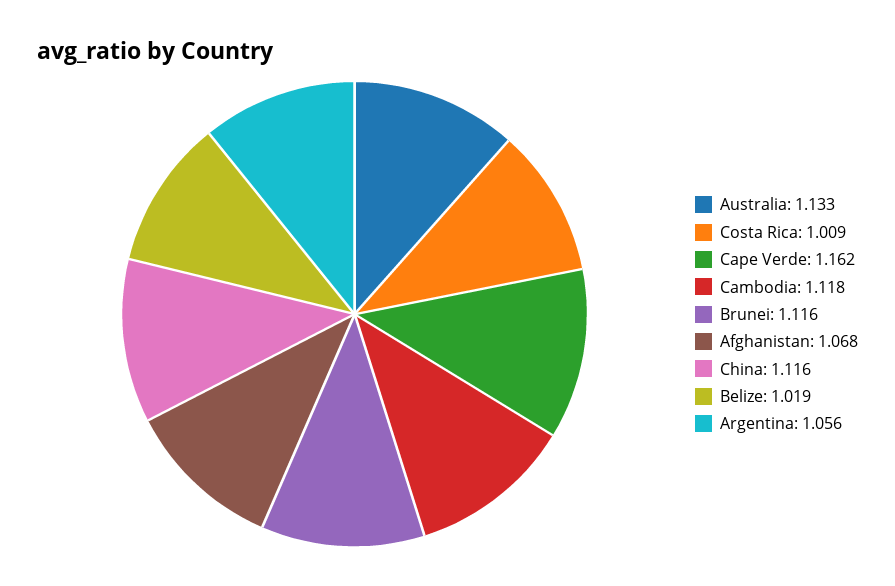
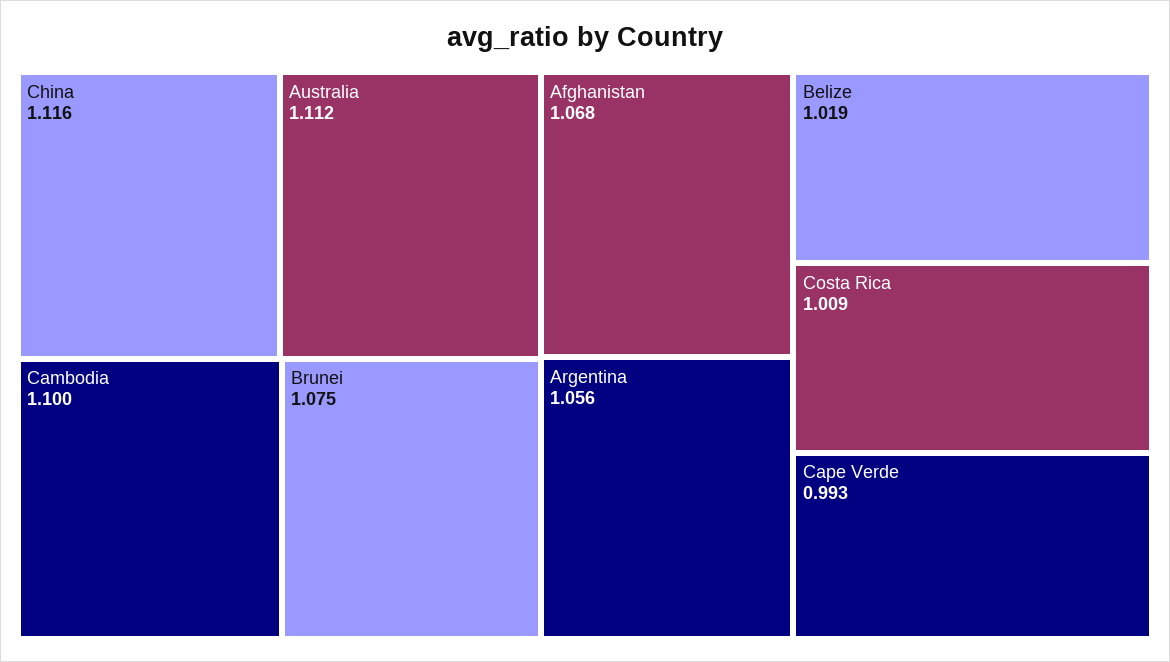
  {
-   "Australia": 1.133,
+   "Australia": 1.112,
    "Costa Rica": 1.009,
-   "Cape Verde": 1.162,
+   "Cape Verde": 0.993,
-   "Cambodia": 1.118,
+   "Cambodia": 1.1,
-   "Brunei": 1.116,
+   "Brunei": 1.075,
    "Afghanistan": 1.068,
    "China": 1.116,
    "Belize": 1.019,
    "Argentina": 1.056
  }

